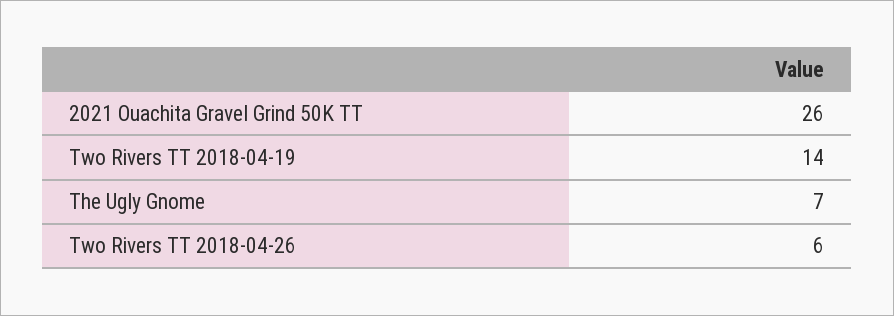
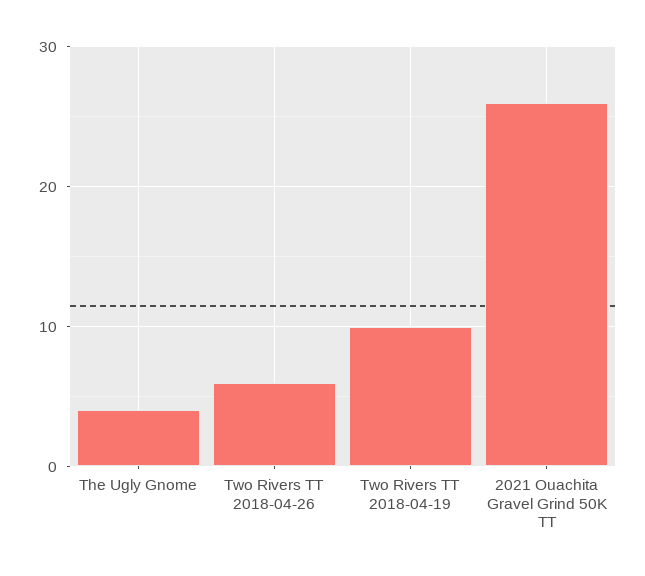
  {
    "2021 Ouachita Gravel Grind 50K TT": 26,
-   "Two Rivers TT 2018-04-19": 14,
+   "Two Rivers TT 2018-04-19": 10,
-   "The Ugly Gnome": 7,
+   "The Ugly Gnome": 4,
    "Two Rivers TT 2018-04-26": 6
  }

